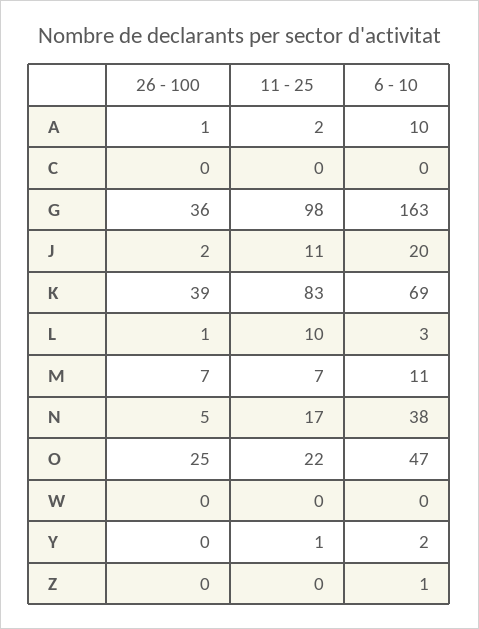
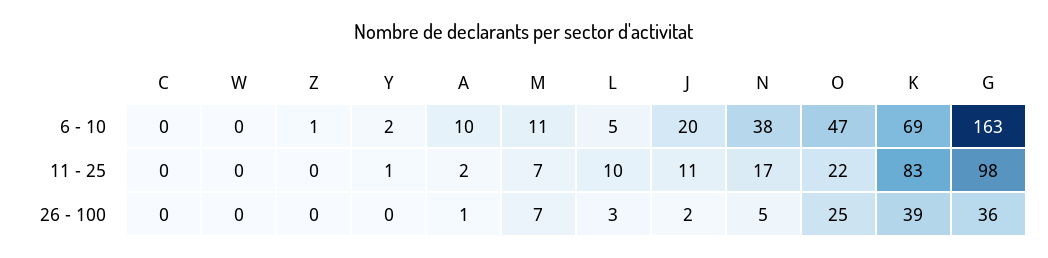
  {
    "26 - 100": {
      "A": 1,
      "C": 0,
      "G": 36,
      "J": 2,
      "K": 39,
-     "L": 1,
+     "L": 3,
      "M": 7,
      "N": 5,
      "O": 25,
      "W": 0,
      "Y": 0,
      "Z": 0
    },
    "11 - 25": {
      "A": 2,
      "C": 0,
      "G": 98,
      "J": 11,
      "K": 83,
      "L": 10,
      "M": 7,
      "N": 17,
      "O": 22,
      "W": 0,
      "Y": 1,
      "Z": 0
    },
    "6 - 10": {
      "A": 10,
      "C": 0,
      "G": 163,
      "J": 20,
      "K": 69,
-     "L": 3,
+     "L": 5,
      "M": 11,
      "N": 38,
      "O": 47,
      "W": 0,
      "Y": 2,
      "Z": 1
    }
  }

